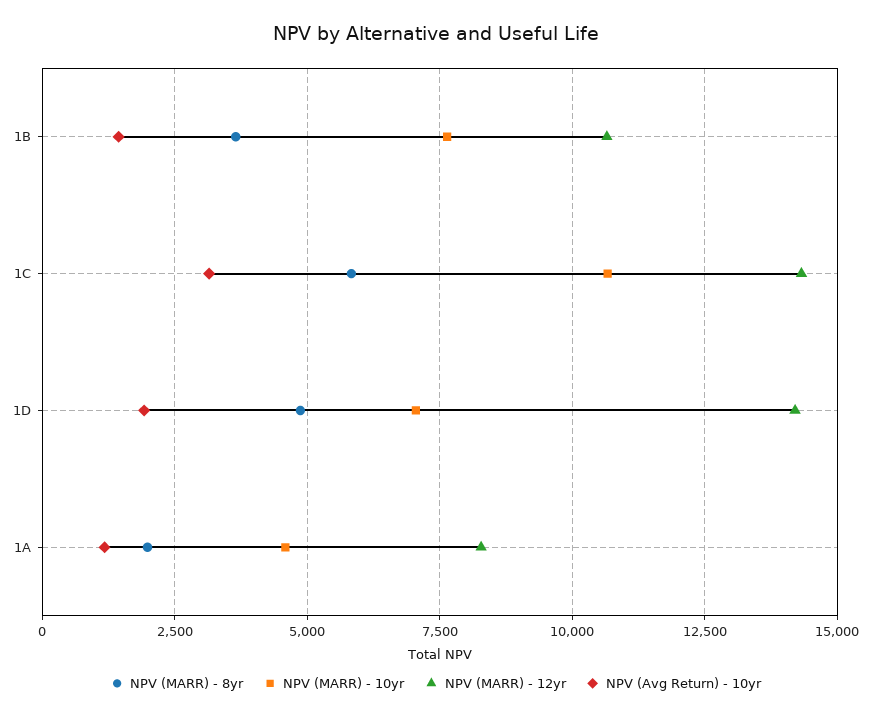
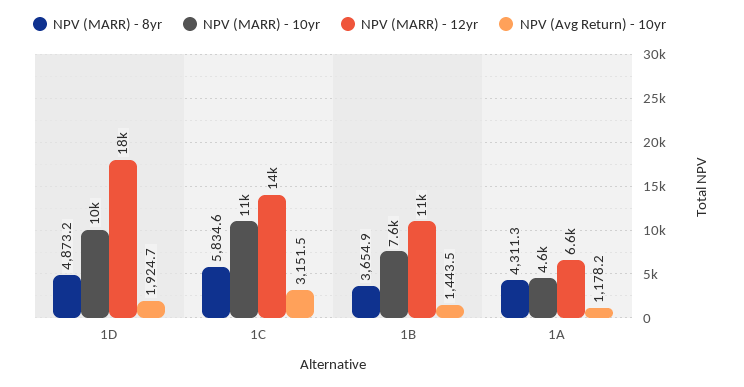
  {
    "NPV (MARR) - 8yr": {
      "1B": 3654.9,
      "1C": 5834.6,
      "1D": 4873.2,
-     "1A": 2000
+     "1A": 4311.3
    },
    "NPV (MARR) - 10yr": {
      "1B": 7600,
      "1C": 11000,
-     "1D": 7000,
+     "1D": 10000,
      "1A": 4600
    },
    "NPV (MARR) - 12yr": {
      "1B": 11000,
      "1C": 14000,
-     "1D": 14250,
+     "1D": 18000,
-     "1A": 8250
+     "1A": 6600
    },
    "NPV (Avg Return) - 10yr": {
      "1B": 1443.5,
      "1C": 3151.5,
      "1D": 1924.7,
      "1A": 1178.2
    }
  }

